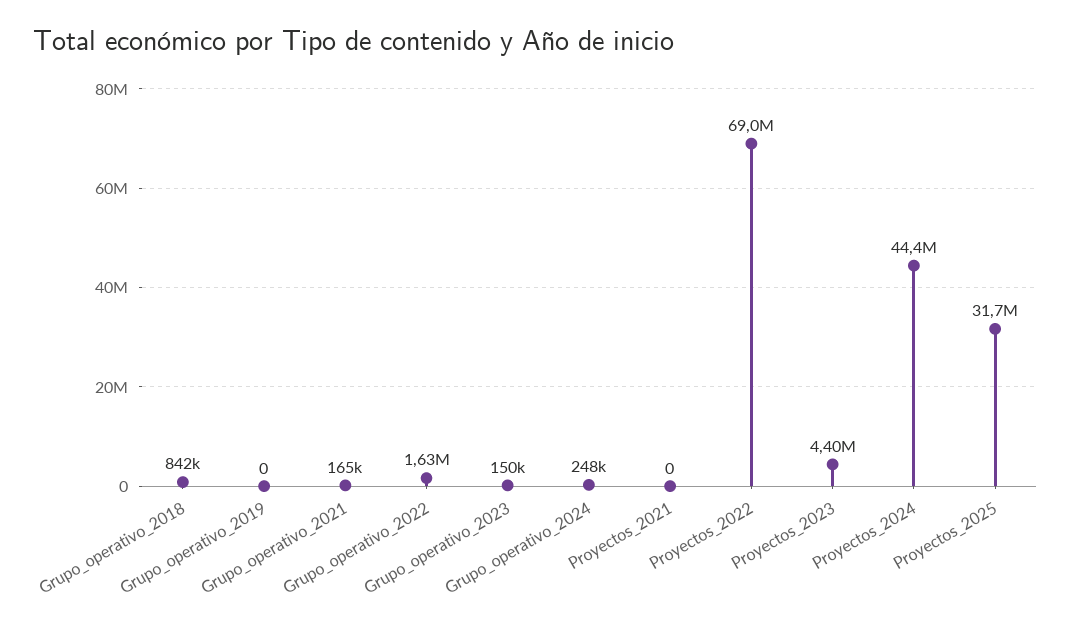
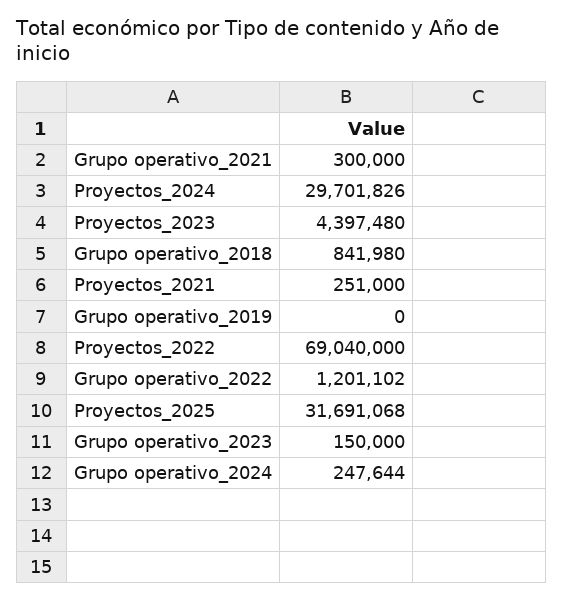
  {
    "Grupo_operativo_2018": 841980,
    "Grupo_operativo_2019": 0,
-   "Grupo_operativo_2021": 165000,
+   "Grupo_operativo_2021": 300000,
-   "Grupo_operativo_2022": 1630000,
+   "Grupo_operativo_2022": 1201102,
    "Grupo_operativo_2023": 150000,
    "Grupo_operativo_2024": 247644,
-   "Proyectos_2021": 0,
+   "Proyectos_2021": 251000,
    "Proyectos_2022": 69040000,
    "Proyectos_2023": 4397480,
-   "Proyectos_2024": 44400000,
+   "Proyectos_2024": 29701826,
    "Proyectos_2025": 31691068
  }

